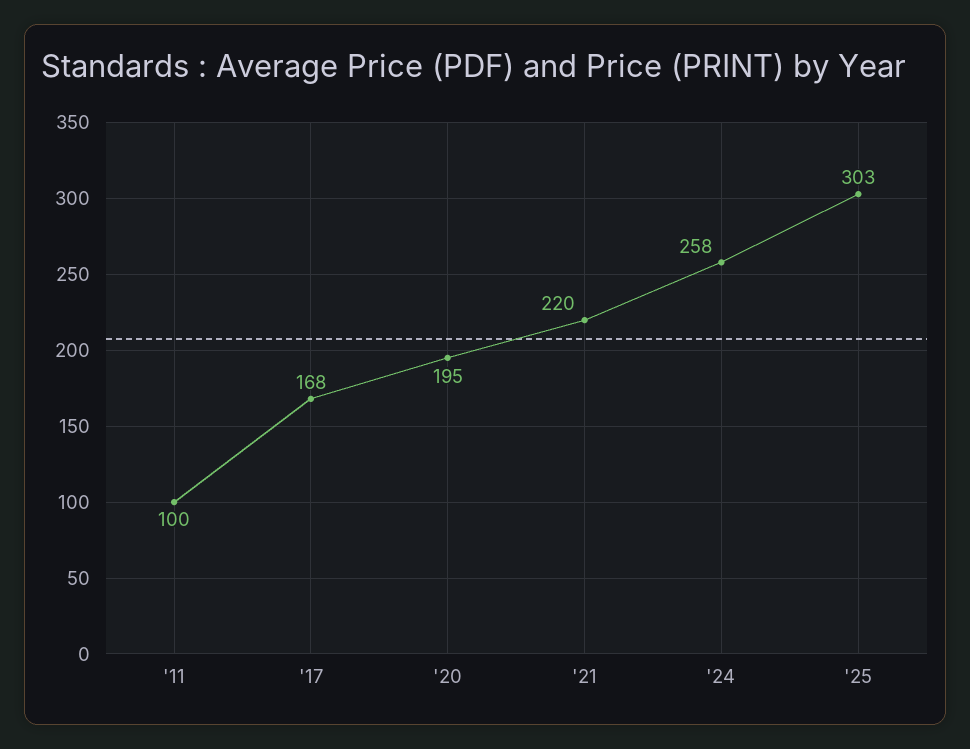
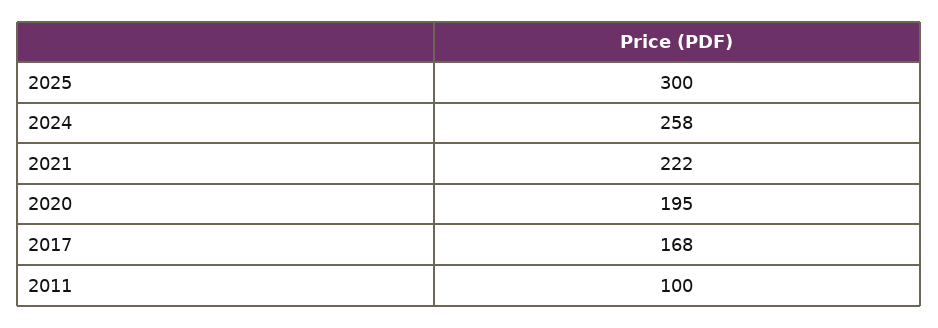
  {
    "'11": 100,
    "'17": 168,
    "'20": 195,
-   "'21": 220,
+   "'21": 222,
    "'24": 258,
-   "'25": 303
+   "'25": 300
  }

